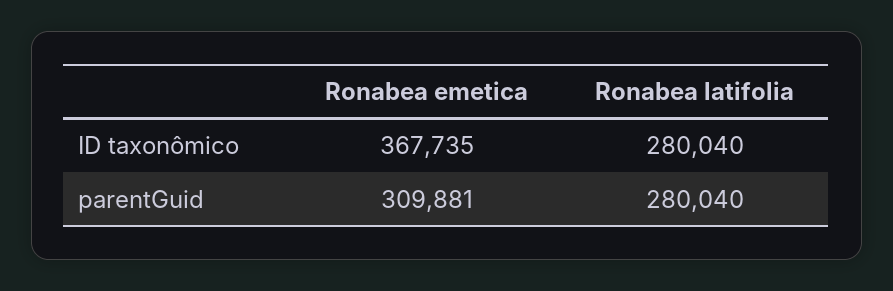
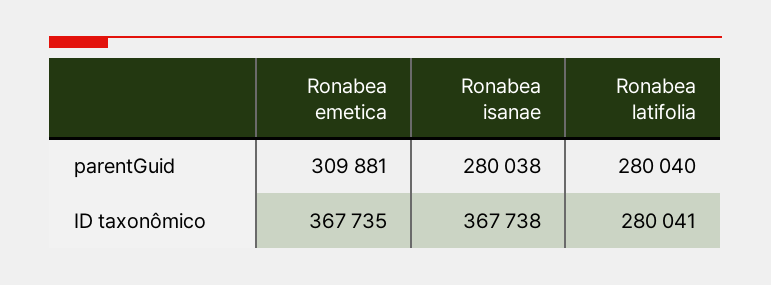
  {
    "Ronabea emetica": {
      "ID taxonômico": 367735,
      "parentGuid": 309881
    },
    "Ronabea latifolia": {
-     "ID taxonômico": 280040,
+     "ID taxonômico": 280041,
      "parentGuid": 280040
-   }
+   },
+   "Ronabea isanae": {
+     "parentGuid": 280038,
+     "ID taxonômico": 367738
+   }
  }

